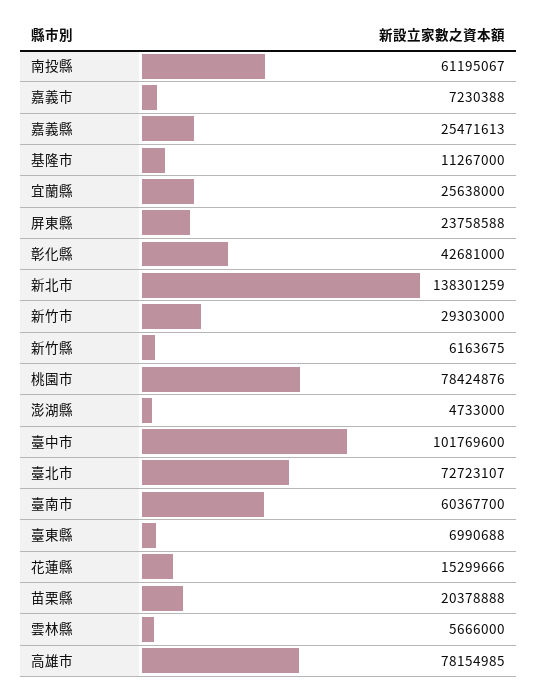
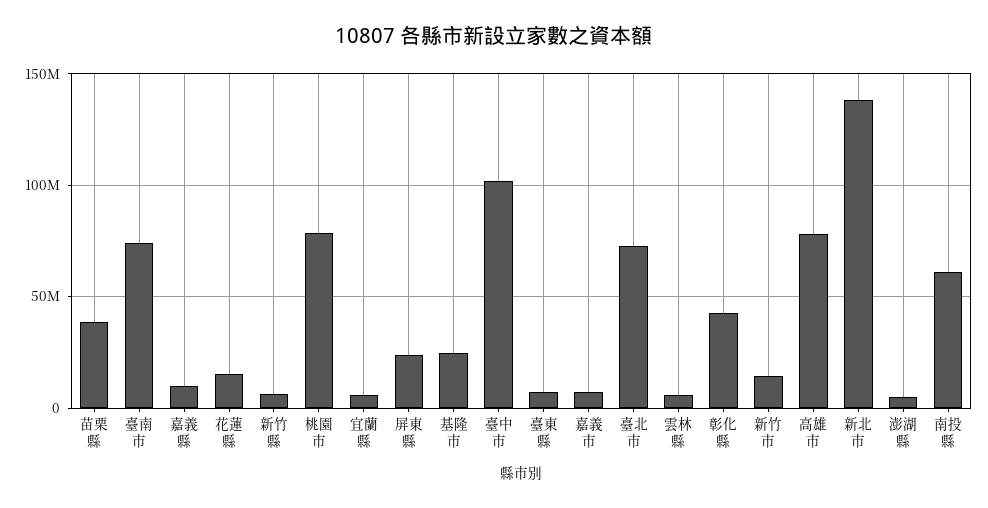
  {
    "南投縣": 61195067,
    "嘉義市": 7230388,
-   "嘉義縣": 25471613,
+   "嘉義縣": 10000000,
-   "基隆市": 11267000,
+   "基隆市": 25000000,
-   "宜蘭縣": 25638000,
+   "宜蘭縣": 5000000,
    "屏東縣": 23758588,
    "彰化縣": 42681000,
    "新北市": 138301259,
-   "新竹市": 29303000,
+   "新竹市": 15000000,
    "新竹縣": 6163675,
    "桃園市": 78424876,
    "澎湖縣": 4733000,
    "臺中市": 101769600,
    "臺北市": 72723107,
-   "臺南市": 60367700,
+   "臺南市": 75000000,
    "臺東縣": 6990688,
    "花蓮縣": 15299666,
-   "苗栗縣": 20378888,
+   "苗栗縣": 40000000,
    "雲林縣": 5666000,
    "高雄市": 78154985
  }

